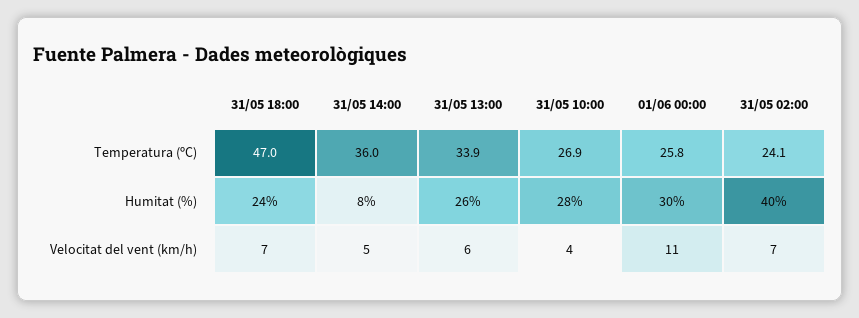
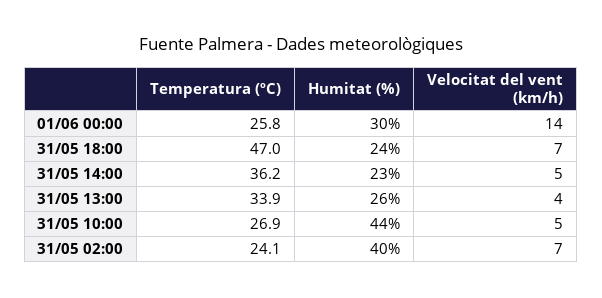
  {
    "31/05 18:00": {
      "Temperatura (ºC)": 47,
      "Humitat (%)": 24,
      "Velocitat del vent (km/h)": 7
    },
    "31/05 14:00": {
-     "Temperatura (ºC)": 36,
+     "Temperatura (ºC)": 36.2,
-     "Humitat (%)": 8,
+     "Humitat (%)": 23,
      "Velocitat del vent (km/h)": 5
    },
    "31/05 13:00": {
      "Temperatura (ºC)": 33.9,
      "Humitat (%)": 26,
-     "Velocitat del vent (km/h)": 6
+     "Velocitat del vent (km/h)": 4
    },
    "31/05 10:00": {
      "Temperatura (ºC)": 26.9,
-     "Humitat (%)": 28,
+     "Humitat (%)": 44,
-     "Velocitat del vent (km/h)": 4
+     "Velocitat del vent (km/h)": 5
    },
    "01/06 00:00": {
      "Temperatura (ºC)": 25.8,
      "Humitat (%)": 30,
-     "Velocitat del vent (km/h)": 11
+     "Velocitat del vent (km/h)": 14
    },
    "31/05 02:00": {
      "Temperatura (ºC)": 24.1,
      "Humitat (%)": 40,
      "Velocitat del vent (km/h)": 7
    }
  }

